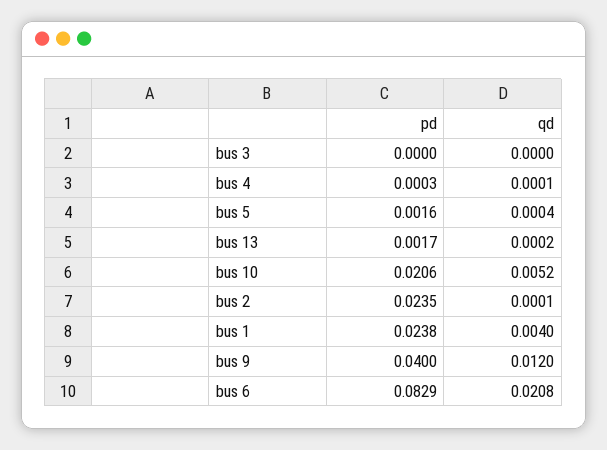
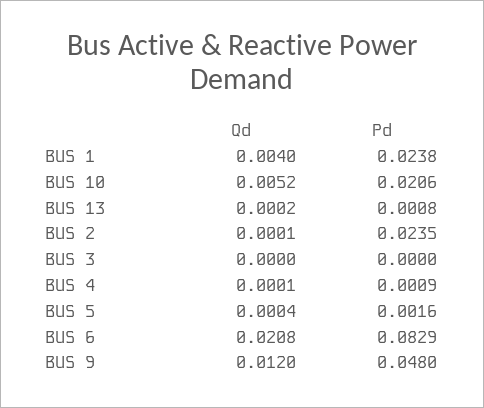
  {
    "pd": {
      "bus 3": 0,
-     "bus 4": 0.0003,
+     "bus 4": 0.0009,
      "bus 5": 0.0016,
-     "bus 13": 0.0017,
+     "bus 13": 0.0008,
      "bus 10": 0.0206,
      "bus 2": 0.0235,
      "bus 1": 0.0238,
-     "bus 9": 0.04,
+     "bus 9": 0.048,
      "bus 6": 0.0829
    },
    "qd": {
      "bus 3": 0,
      "bus 4": 0.0001,
      "bus 5": 0.0004,
      "bus 13": 0.0002,
      "bus 10": 0.0052,
      "bus 2": 0.0001,
      "bus 1": 0.004,
      "bus 9": 0.012,
      "bus 6": 0.0208
    }
  }

